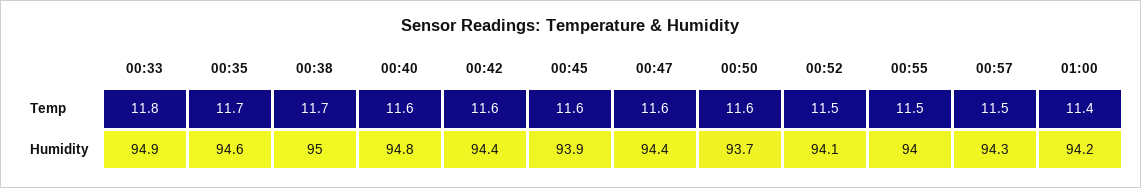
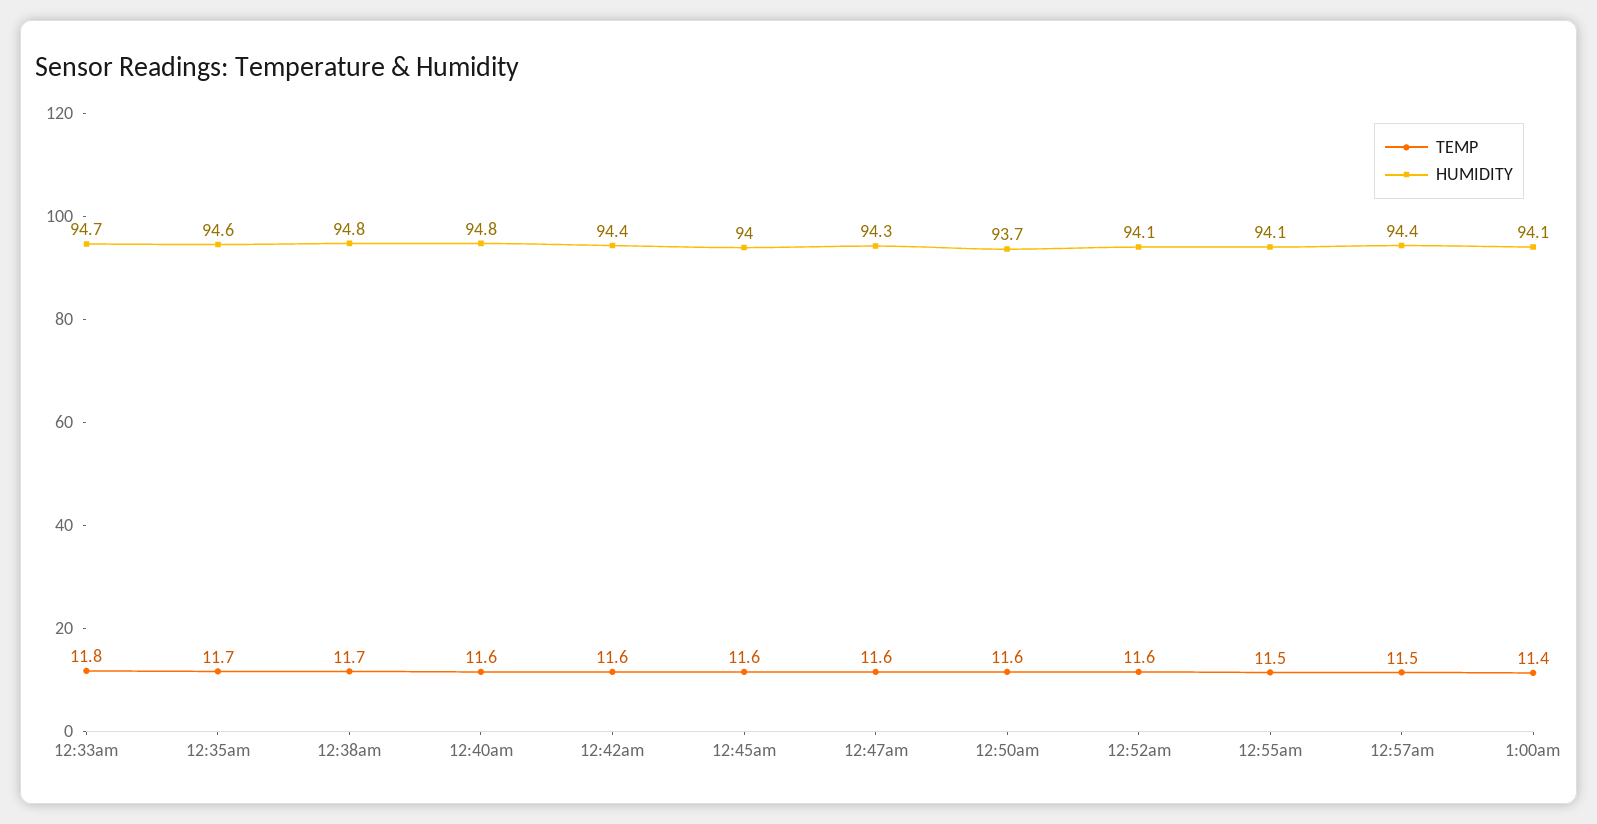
  {
    "Temp": {
      "00:33": 11.8,
      "00:35": 11.7,
      "00:38": 11.7,
      "00:40": 11.6,
      "00:42": 11.6,
      "00:45": 11.6,
      "00:47": 11.6,
      "00:50": 11.6,
-     "00:52": 11.5,
+     "00:52": 11.6,
      "00:55": 11.5,
      "00:57": 11.5,
      "01:00": 11.4
    },
    "Humidity": {
-     "00:33": 94.9,
+     "00:33": 94.7,
      "00:35": 94.6,
-     "00:38": 95,
+     "00:38": 94.8,
      "00:40": 94.8,
      "00:42": 94.4,
-     "00:45": 93.9,
+     "00:45": 94,
-     "00:47": 94.4,
+     "00:47": 94.3,
      "00:50": 93.7,
      "00:52": 94.1,
-     "00:55": 94,
+     "00:55": 94.1,
-     "00:57": 94.3,
+     "00:57": 94.4,
-     "01:00": 94.2
+     "01:00": 94.1
    }
  }

